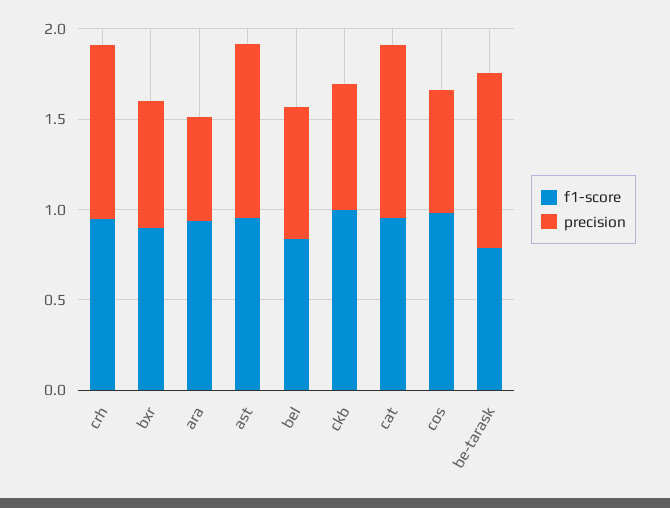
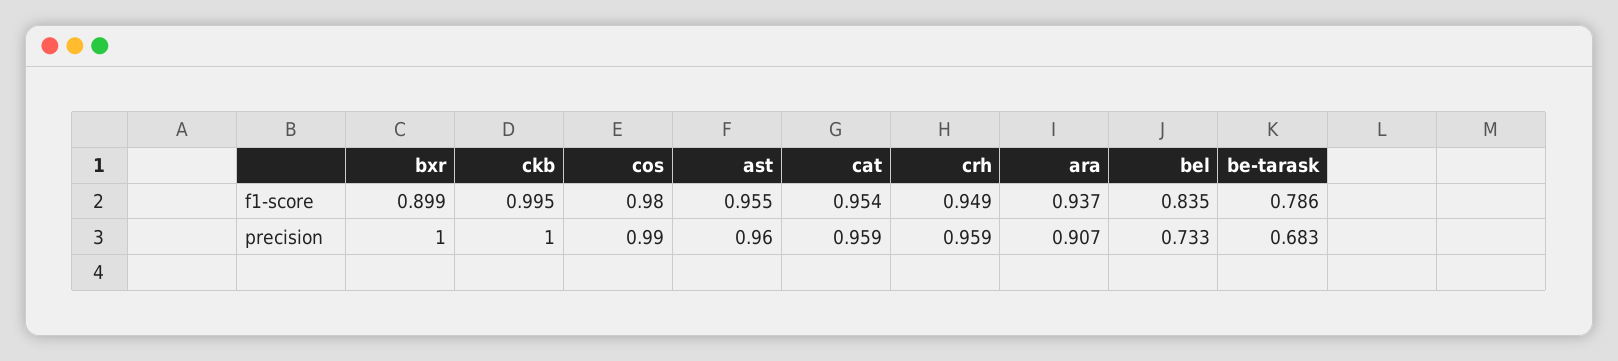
  {
    "f1-score": {
      "crh": 0.949,
      "bxr": 0.899,
      "ara": 0.937,
      "ast": 0.955,
      "bel": 0.835,
      "ckb": 0.995,
      "cat": 0.954,
      "cos": 0.98,
      "be-tarask": 0.786
    },
    "precision": {
      "crh": 0.959,
-     "bxr": 0.7,
+     "bxr": 1,
-     "ara": 0.6,
+     "ara": 0.907,
      "ast": 0.96,
      "bel": 0.733,
-     "ckb": 0.7,
+     "ckb": 1,
      "cat": 0.959,
-     "cos": 0.7,
+     "cos": 0.99,
-     "be-tarask": 1
+     "be-tarask": 0.683
    }
  }

